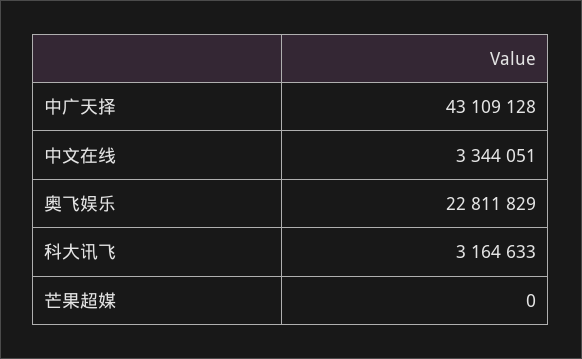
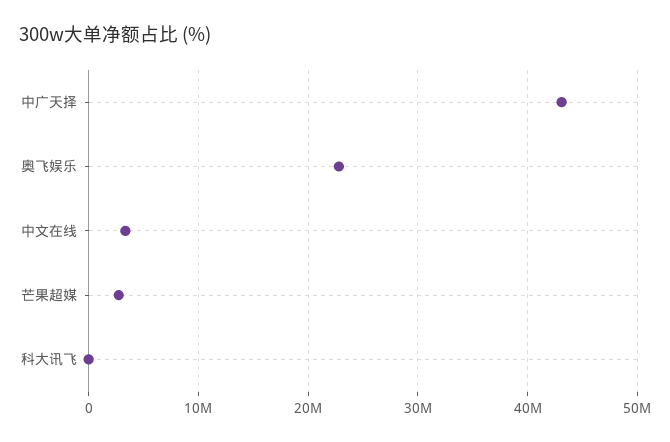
  {
    "中广天择": 43109128,
    "中文在线": 3344051,
    "奥飞娱乐": 22811829,
-   "科大讯飞": 3164633,
+   "科大讯飞": 0,
-   "芒果超媒": 0
+   "芒果超媒": 3000000
  }

